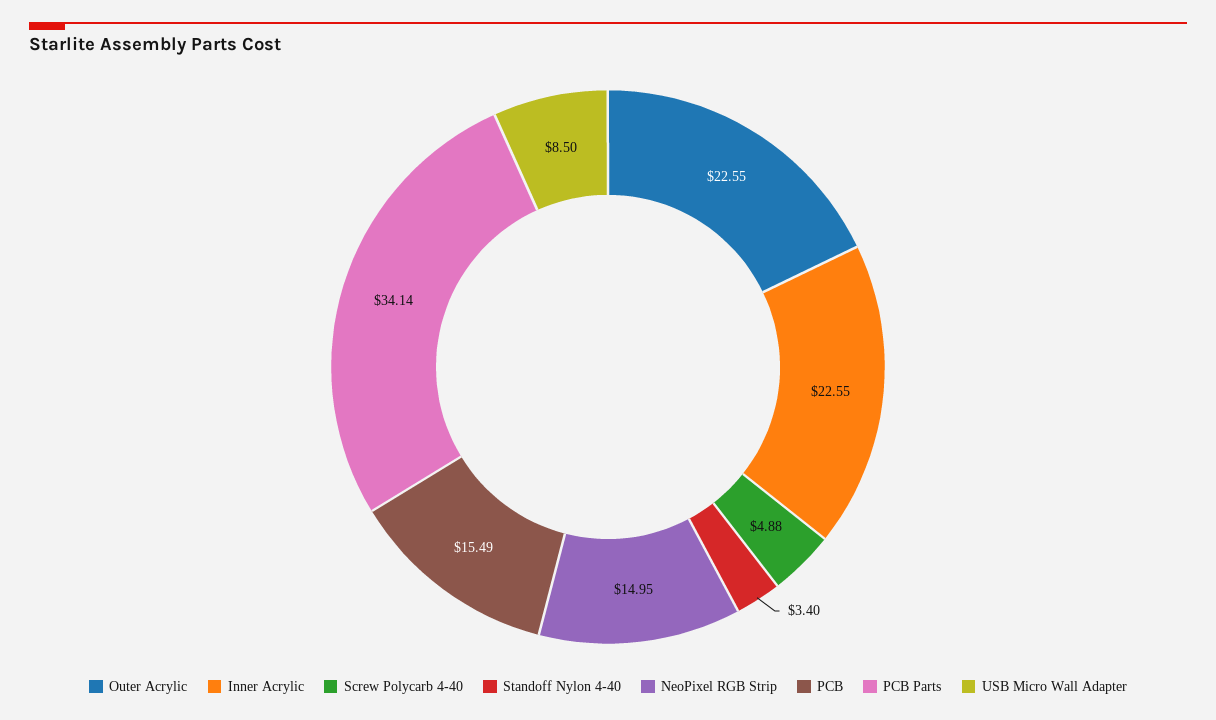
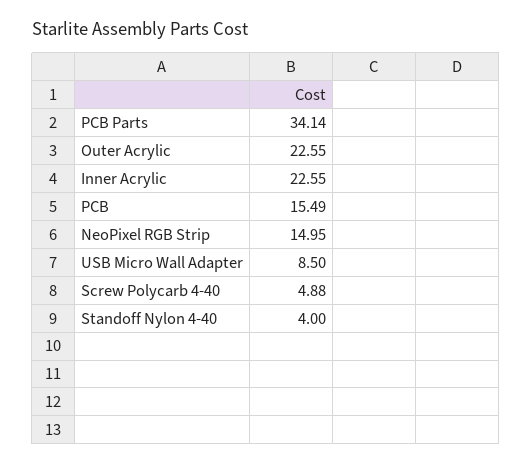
  {
    "Outer Acrylic": 22.55,
    "Inner Acrylic": 22.55,
    "Screw Polycarb 4-40": 4.88,
-   "Standoff Nylon 4-40": 3.4,
+   "Standoff Nylon 4-40": 4,
    "NeoPixel RGB Strip": 14.95,
    "PCB": 15.49,
    "PCB Parts": 34.14,
    "USB Micro Wall Adapter": 8.5
  }

